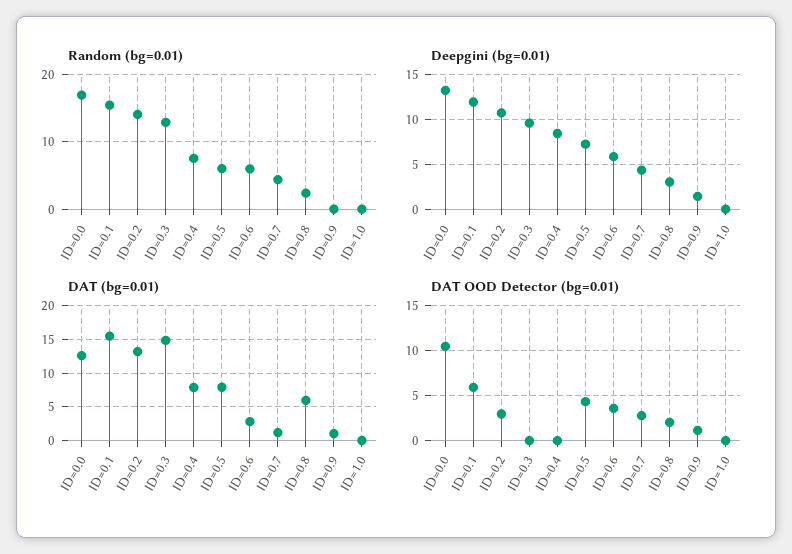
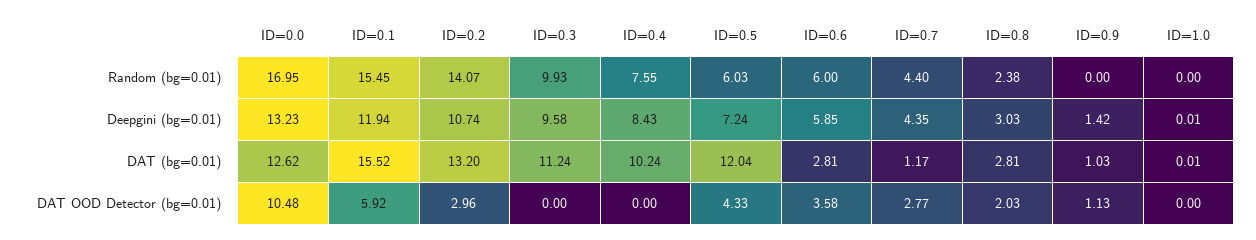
  {
    "Random (bg=0.01)": {
      "ID=0.0": 16.95,
      "ID=0.1": 15.45,
      "ID=0.2": 14.07,
-     "ID=0.3": 13,
+     "ID=0.3": 9.93,
      "ID=0.4": 7.55,
      "ID=0.5": 6.03,
      "ID=0.6": 6,
      "ID=0.7": 4.4,
      "ID=0.8": 2.38,
      "ID=0.9": 0,
      "ID=1.0": 0
    },
    "Deepgini (bg=0.01)": {
      "ID=0.0": 13.23,
      "ID=0.1": 11.94,
      "ID=0.2": 10.74,
      "ID=0.3": 9.58,
      "ID=0.4": 8.43,
      "ID=0.5": 7.24,
      "ID=0.6": 5.85,
      "ID=0.7": 4.35,
      "ID=0.8": 3.03,
      "ID=0.9": 1.42,
      "ID=1.0": 0.01
    },
    "DAT (bg=0.01)": {
      "ID=0.0": 12.62,
      "ID=0.1": 15.52,
      "ID=0.2": 13.2,
-     "ID=0.3": 15,
+     "ID=0.3": 11.24,
-     "ID=0.4": 8,
+     "ID=0.4": 10.24,
-     "ID=0.5": 8,
+     "ID=0.5": 12.04,
      "ID=0.6": 2.81,
      "ID=0.7": 1.17,
-     "ID=0.8": 6,
+     "ID=0.8": 2.81,
      "ID=0.9": 1.03,
      "ID=1.0": 0.01
    },
    "DAT OOD Detector (bg=0.01)": {
      "ID=0.0": 10.48,
      "ID=0.1": 5.92,
      "ID=0.2": 2.96,
      "ID=0.3": 0,
      "ID=0.4": 0,
      "ID=0.5": 4.33,
      "ID=0.6": 3.58,
      "ID=0.7": 2.77,
      "ID=0.8": 2.03,
      "ID=0.9": 1.13,
      "ID=1.0": 0
    }
  }

